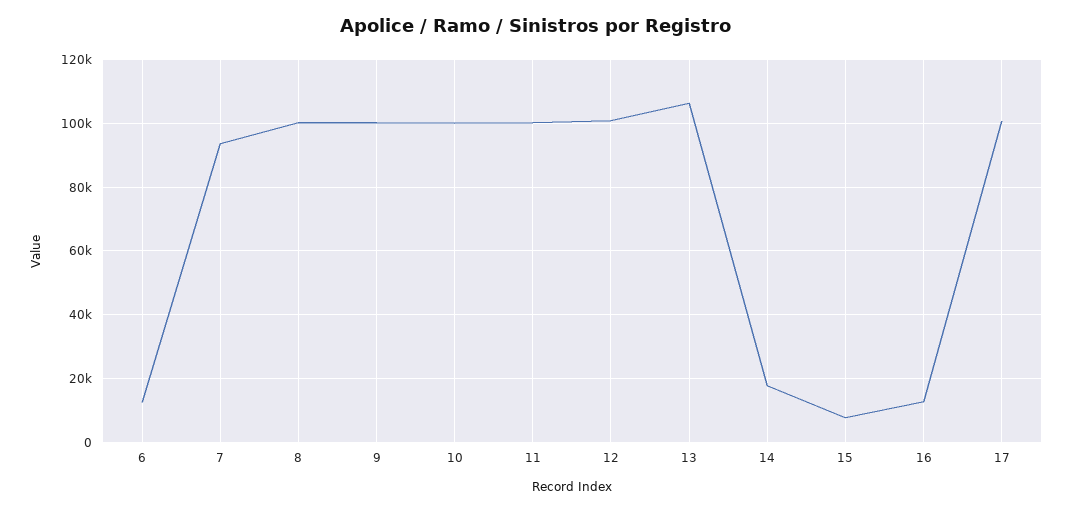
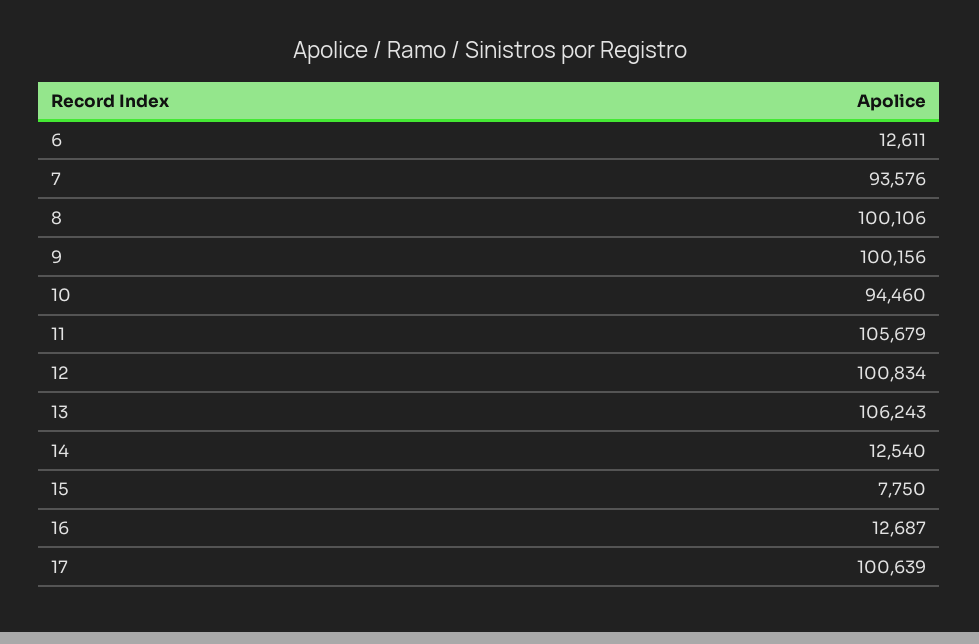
  {
    "6": 12611,
    "7": 93576,
    "8": 100106,
    "9": 100156,
-   "10": 100000,
+   "10": 94460,
-   "11": 100000,
+   "11": 105679,
    "12": 100834,
    "13": 106243,
-   "14": 18000,
+   "14": 12540,
    "15": 7750,
    "16": 12687,
    "17": 100639
  }

